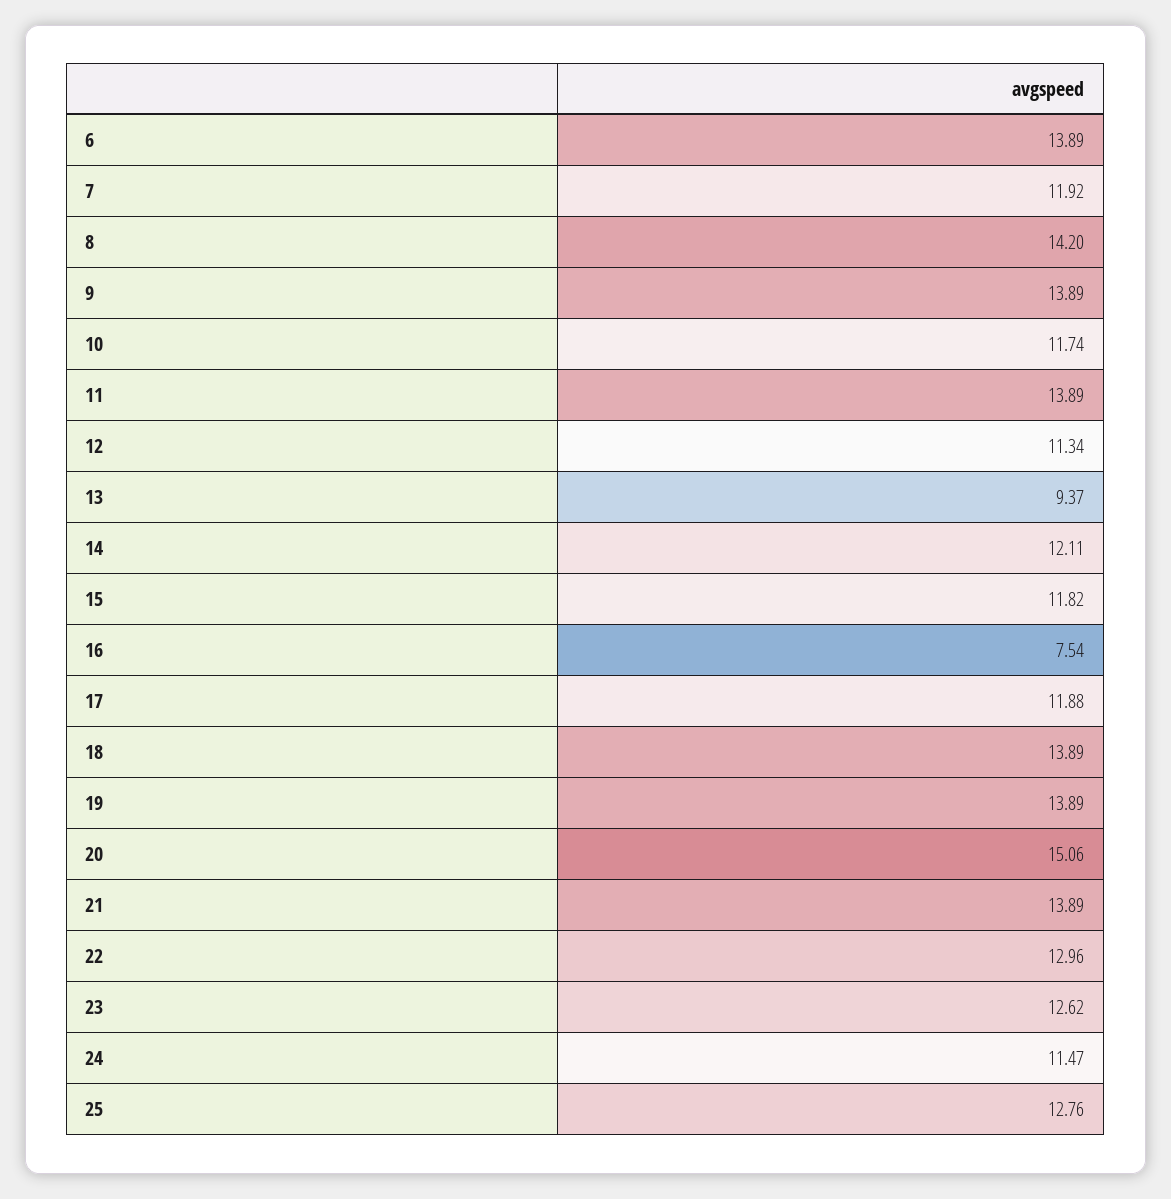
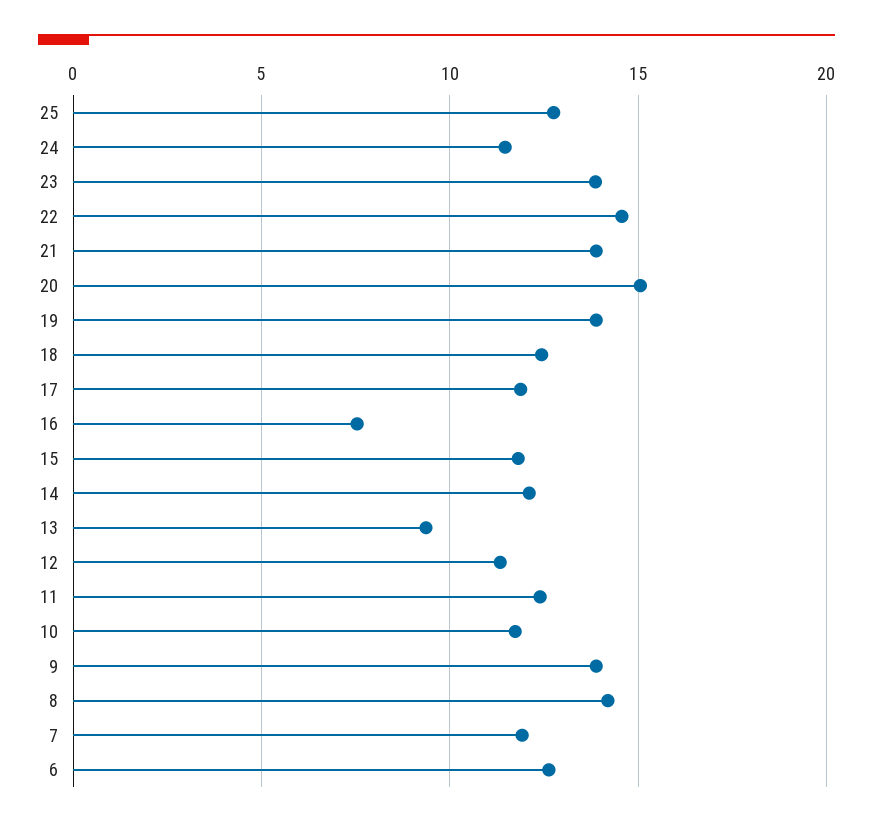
  {
-   "6": 13.89,
+   "6": 12.5,
    "7": 11.92,
    "8": 14.2,
    "9": 13.89,
    "10": 11.74,
-   "11": 13.89,
+   "11": 12.5,
    "12": 11.34,
    "13": 9.37,
    "14": 12.11,
    "15": 11.82,
    "16": 7.54,
    "17": 11.88,
-   "18": 13.89,
+   "18": 12.5,
    "19": 13.89,
    "20": 15.06,
    "21": 13.89,
-   "22": 12.96,
+   "22": 14.5,
-   "23": 12.62,
+   "23": 14,
    "24": 11.47,
    "25": 12.76
  }

